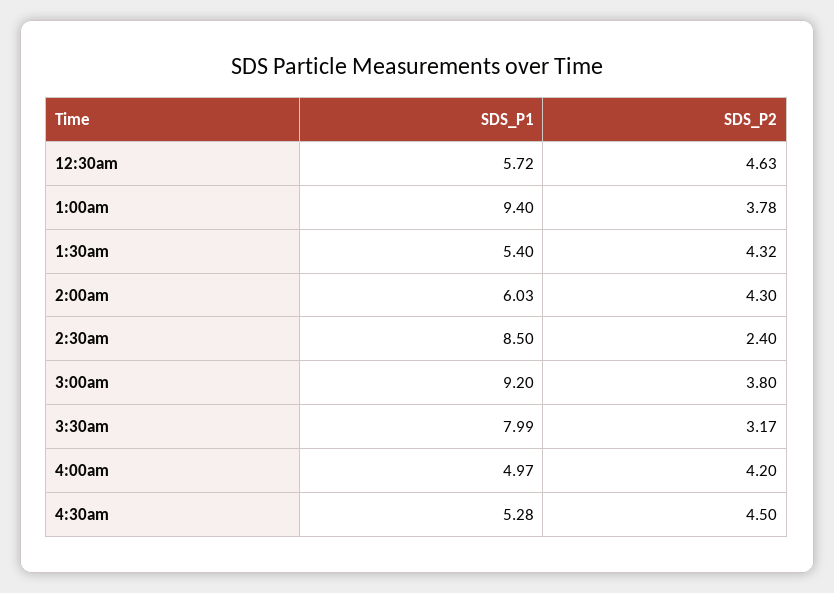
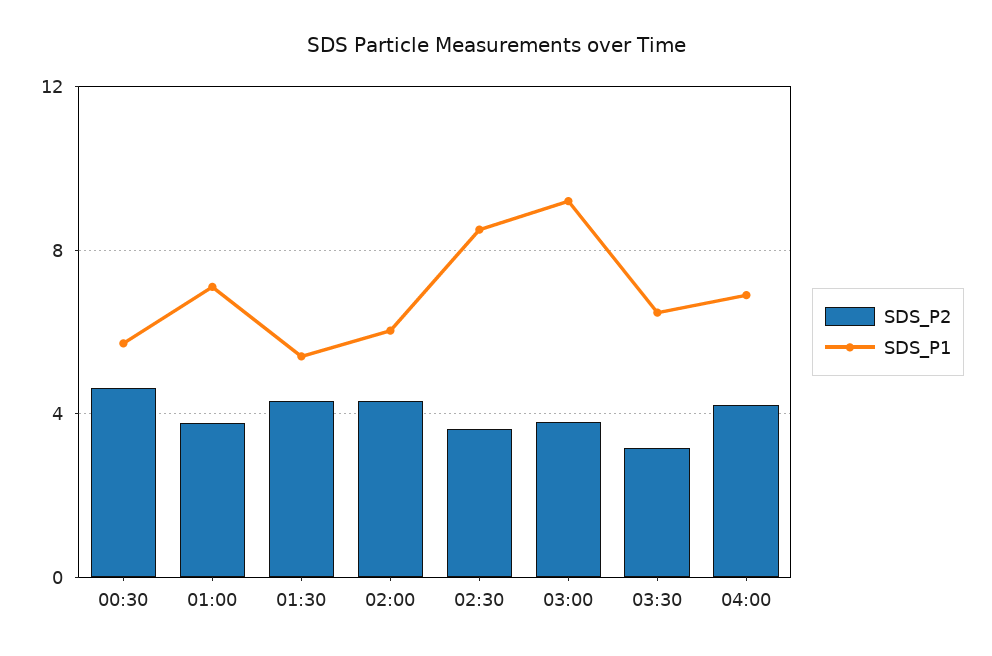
  {
    "SDS_P1": {
      "12:30am": 5.72,
-     "1:00am": 9.4,
+     "1:00am": 7,
      "1:30am": 5.4,
      "2:00am": 6.03,
      "2:30am": 8.5,
      "3:00am": 9.2,
-     "3:30am": 7.99,
+     "3:30am": 6.5,
-     "4:00am": 4.97,
+     "4:00am": 7
-     "4:30am": 5.28
    },
    "SDS_P2": {
      "12:30am": 4.63,
      "1:00am": 3.78,
      "1:30am": 4.32,
      "2:00am": 4.3,
-     "2:30am": 2.4,
+     "2:30am": 3.5,
      "3:00am": 3.8,
      "3:30am": 3.17,
-     "4:00am": 4.2,
+     "4:00am": 4.2
-     "4:30am": 4.5
    }
  }

